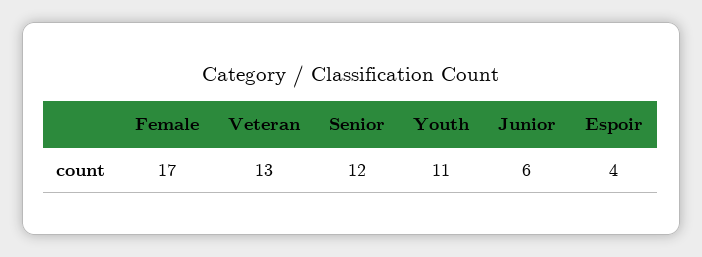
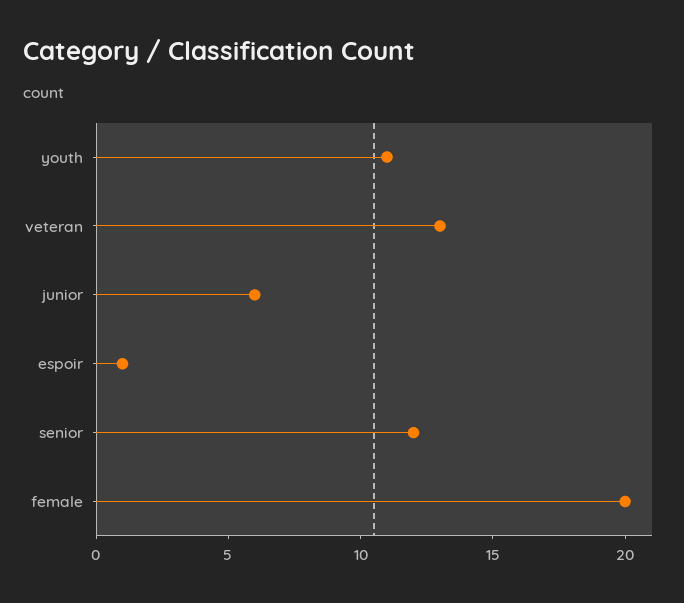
  {
-   "Female": 17,
+   "Female": 20,
    "Veteran": 13,
    "Senior": 12,
    "Youth": 11,
    "Junior": 6,
-   "Espoir": 4
+   "Espoir": 1
  }

